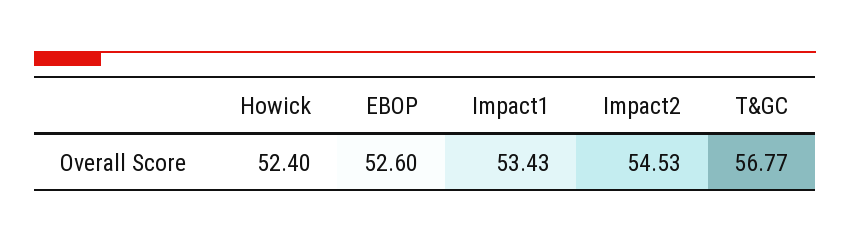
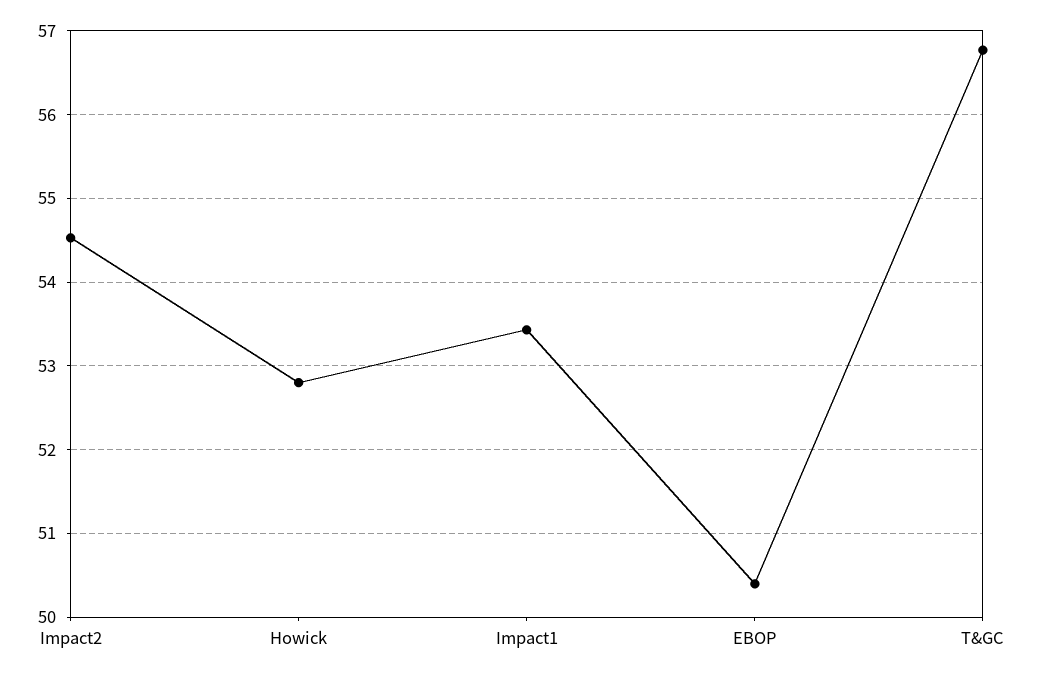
  {
-   "Howick": 52.4,
+   "Howick": 52.8,
-   "EBOP": 52.6,
+   "EBOP": 50.4,
    "Impact1": 53.43,
    "Impact2": 54.53,
    "T&GC": 56.77
  }

